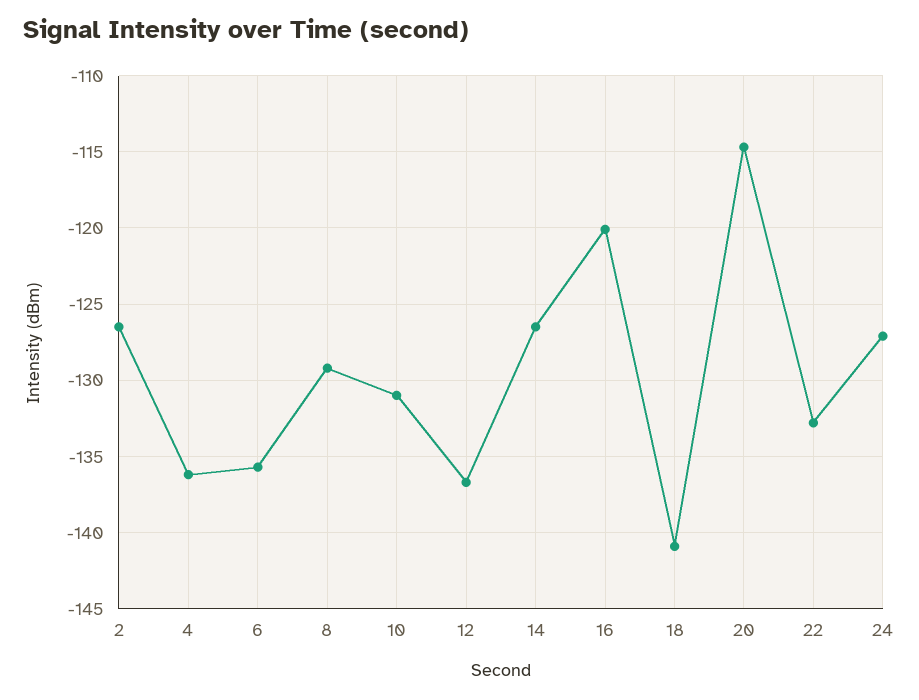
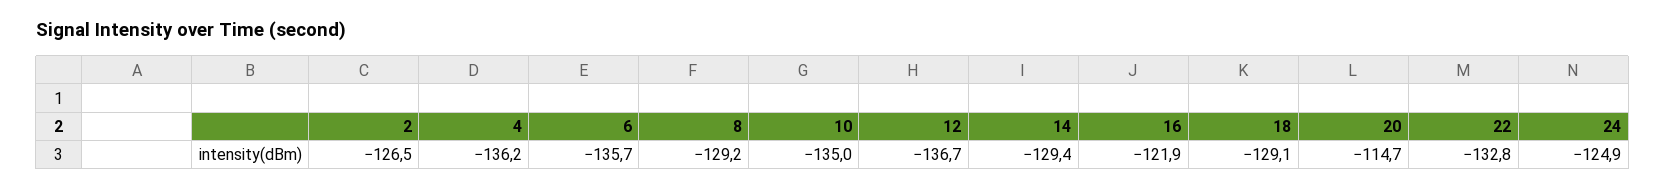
  {
    "2": -126.5,
    "4": -136.2,
    "6": -135.7,
    "8": -129.2,
-   "10": -131,
+   "10": -135,
    "12": -136.7,
-   "14": -126.5,
+   "14": -129.4,
-   "16": -120,
+   "16": -121.9,
-   "18": -141,
+   "18": -129.1,
    "20": -114.7,
    "22": -132.8,
-   "24": -127
+   "24": -124.9
  }

